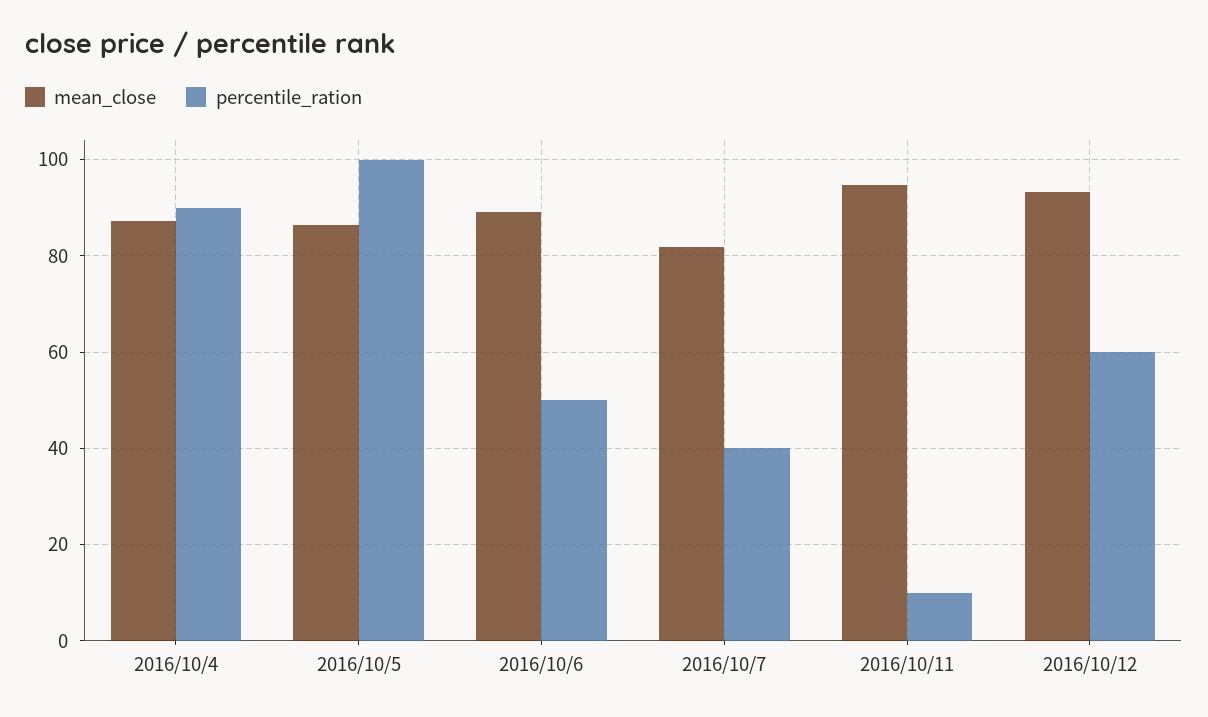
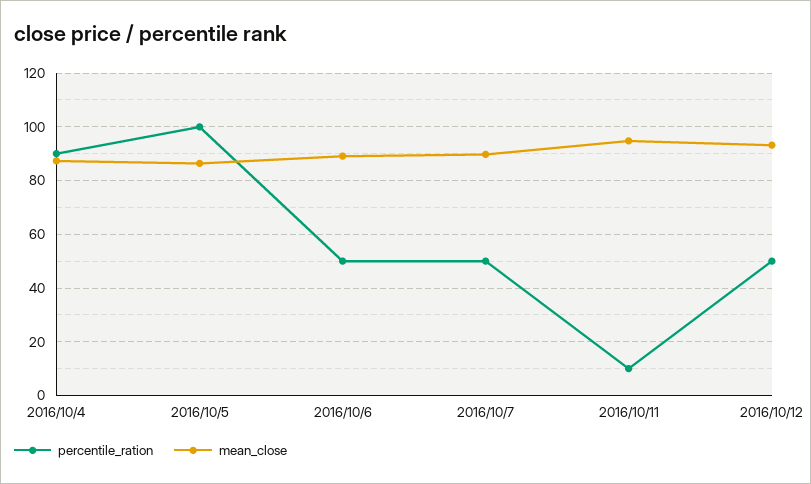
  {
    "mean_close": {
      "2016/10/4": 88,
      "2016/10/5": 86,
      "2016/10/6": 90,
-     "2016/10/7": 82,
+     "2016/10/7": 90,
      "2016/10/11": 94,
      "2016/10/12": 94
    },
    "percentile_ration": {
      "2016/10/4": 90,
      "2016/10/5": 100,
      "2016/10/6": 50,
-     "2016/10/7": 40,
+     "2016/10/7": 50,
      "2016/10/11": 10,
-     "2016/10/12": 60
+     "2016/10/12": 50
    }
  }

